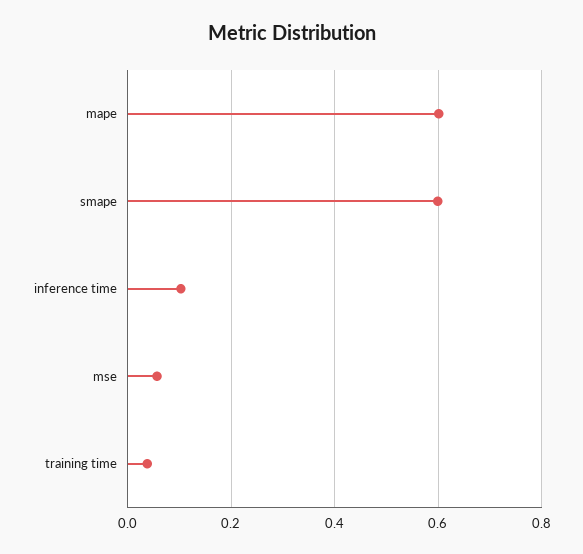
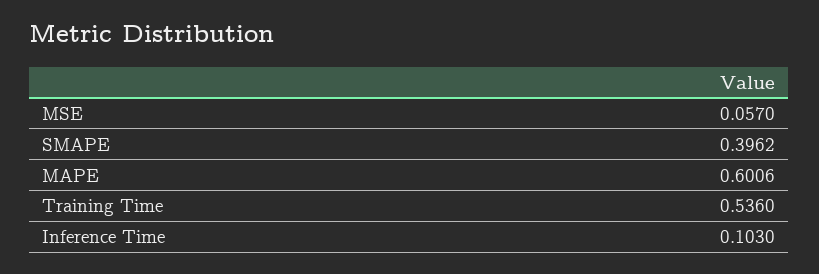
  {
    "mape": 0.6006,
-   "smape": 0.6,
+   "smape": 0.3962,
    "inference time": 0.103,
    "mse": 0.057,
-   "training time": 0.04
+   "training time": 0.536
  }

